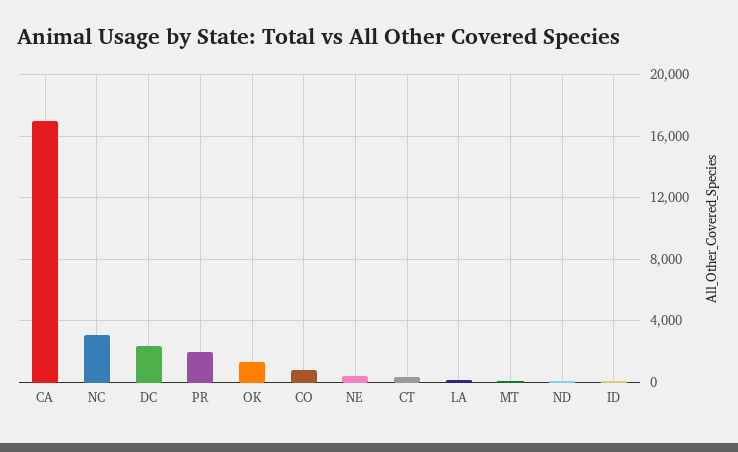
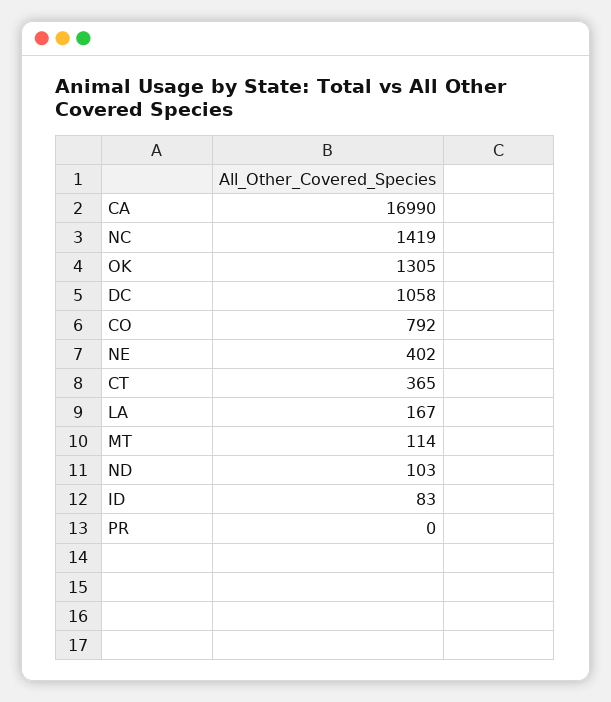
  {
    "CA": 16990,
-   "NC": 3000,
+   "NC": 1419,
-   "DC": 2500,
+   "DC": 1058,
-   "PR": 2000,
+   "PR": 0,
    "OK": 1305,
    "CO": 792,
    "NE": 402,
    "CT": 365,
    "LA": 167,
    "MT": 114,
    "ND": 103,
    "ID": 83
  }

